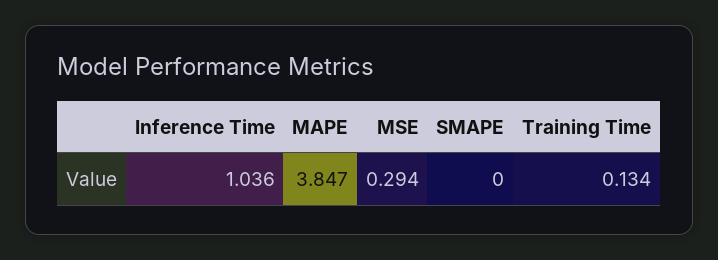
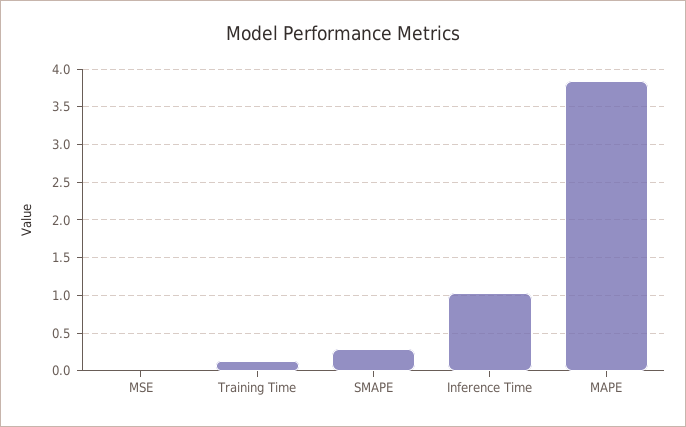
  {
    "Inference Time": 1.036,
    "MAPE": 3.847,
-   "MSE": 0.294,
+   "MSE": 0,
-   "SMAPE": 0,
+   "SMAPE": 0.3,
    "Training Time": 0.134
  }

